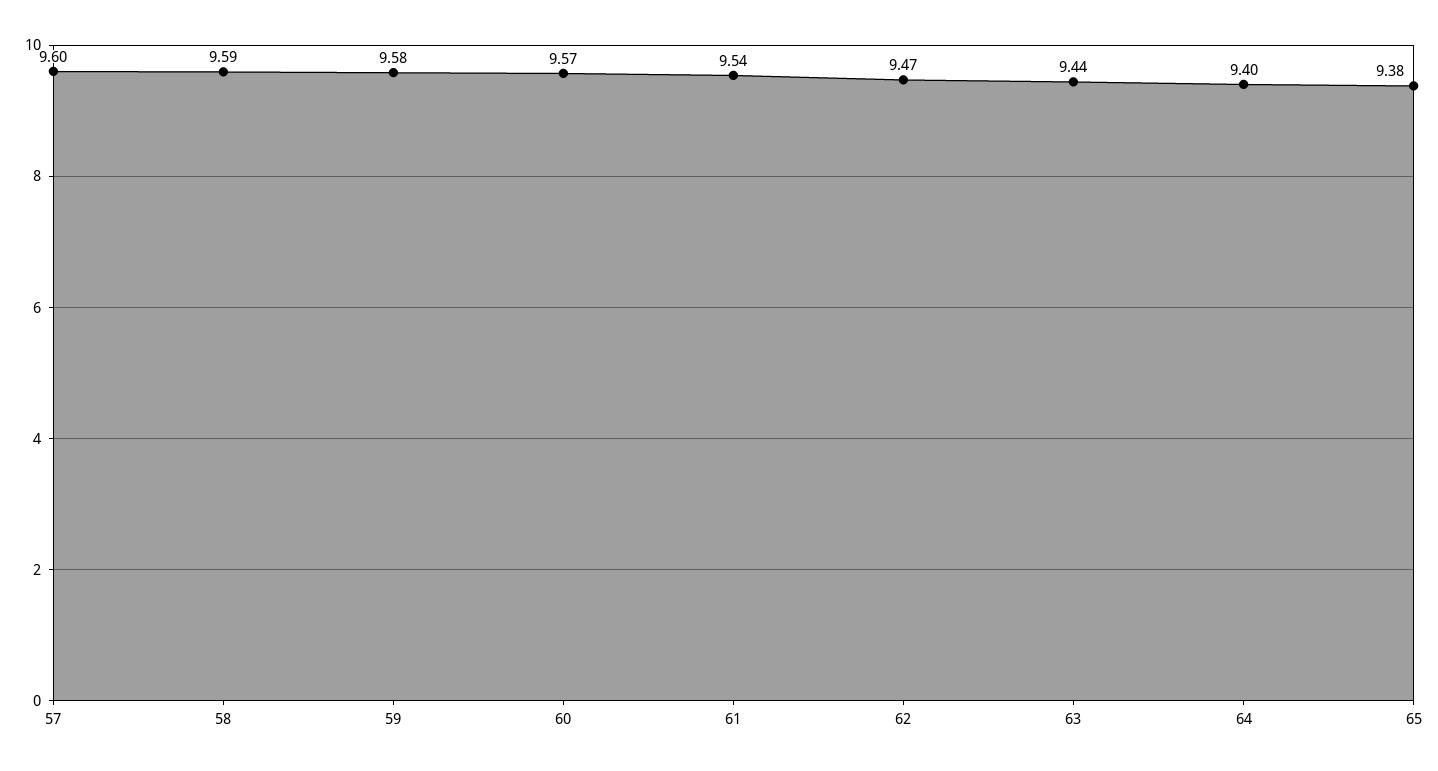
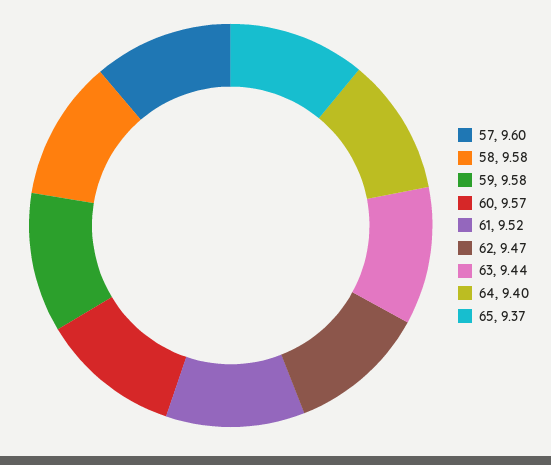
  {
    "57": 9.6,
-   "58": 9.59,
+   "58": 9.58,
    "59": 9.58,
    "60": 9.57,
-   "61": 9.54,
+   "61": 9.52,
    "62": 9.47,
    "63": 9.44,
    "64": 9.4,
-   "65": 9.38
+   "65": 9.37
  }

